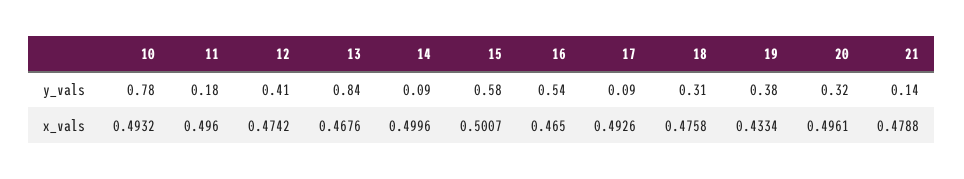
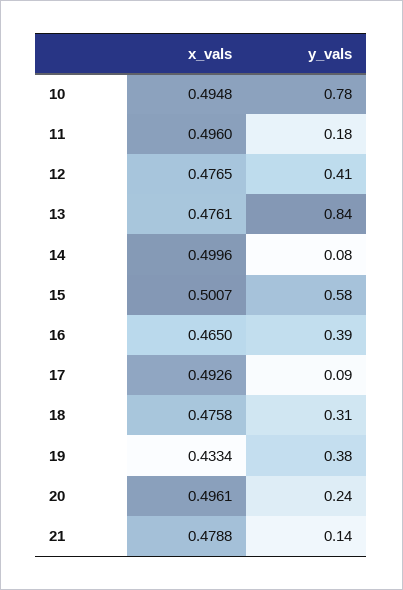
  {
    "10": {
      "y_vals": 0.78,
-     "x_vals": 0.4932
+     "x_vals": 0.4948
    },
    "11": {
      "y_vals": 0.18,
      "x_vals": 0.496
    },
    "12": {
      "y_vals": 0.41,
-     "x_vals": 0.4742
+     "x_vals": 0.4765
    },
    "13": {
      "y_vals": 0.84,
-     "x_vals": 0.4676
+     "x_vals": 0.4761
    },
    "14": {
-     "y_vals": 0.09,
+     "y_vals": 0.08,
      "x_vals": 0.4996
    },
    "15": {
      "y_vals": 0.58,
      "x_vals": 0.5007
    },
    "16": {
-     "y_vals": 0.54,
+     "y_vals": 0.39,
      "x_vals": 0.465
    },
    "17": {
      "y_vals": 0.09,
      "x_vals": 0.4926
    },
    "18": {
      "y_vals": 0.31,
      "x_vals": 0.4758
    },
    "19": {
      "y_vals": 0.38,
      "x_vals": 0.4334
    },
    "20": {
-     "y_vals": 0.32,
+     "y_vals": 0.24,
      "x_vals": 0.4961
    },
    "21": {
      "y_vals": 0.14,
      "x_vals": 0.4788
    }
  }

